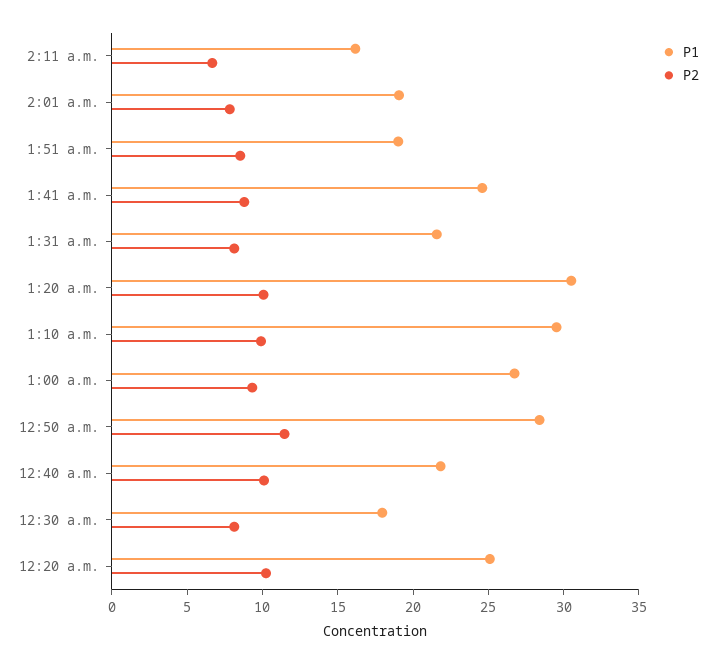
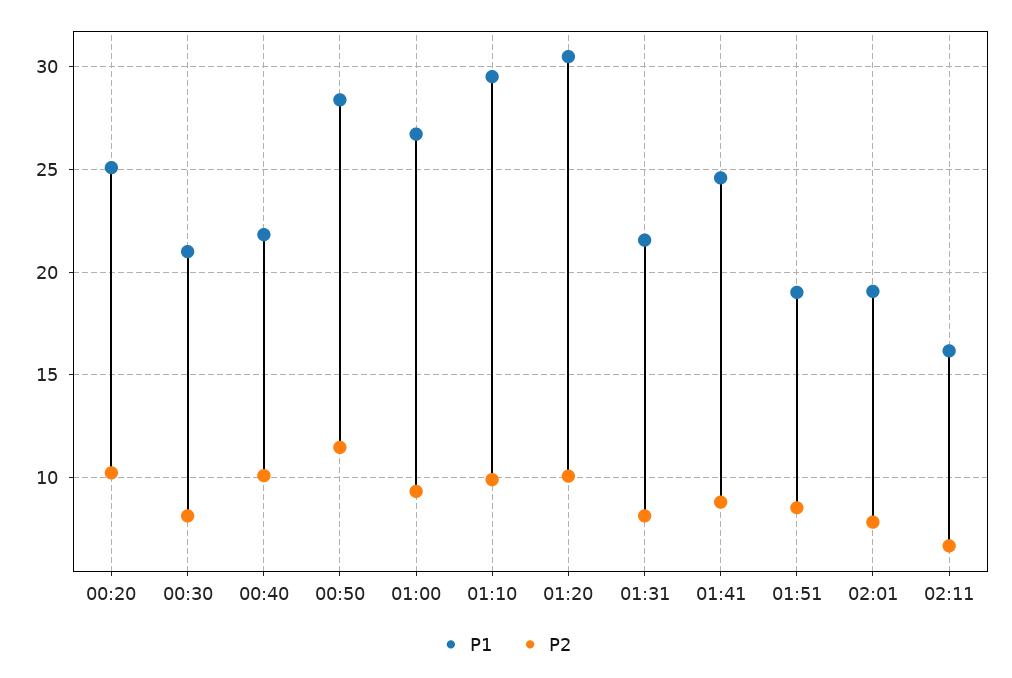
  {
    "P1": {
      "2:11 a.m.": 16,
      "2:01 a.m.": 19,
      "1:51 a.m.": 19,
      "1:41 a.m.": 24.5,
      "1:31 a.m.": 21.5,
      "1:20 a.m.": 30.5,
      "1:10 a.m.": 29.5,
      "1:00 a.m.": 26.5,
      "12:50 a.m.": 28.5,
      "12:40 a.m.": 22,
-     "12:30 a.m.": 18,
+     "12:30 a.m.": 21,
      "12:20 a.m.": 25
    },
    "P2": {
      "2:11 a.m.": 6.5,
      "2:01 a.m.": 8,
      "1:51 a.m.": 8.5,
      "1:41 a.m.": 9,
      "1:31 a.m.": 8,
      "1:20 a.m.": 10,
      "1:10 a.m.": 10,
      "1:00 a.m.": 9.5,
      "12:50 a.m.": 11.5,
      "12:40 a.m.": 10,
      "12:30 a.m.": 8,
      "12:20 a.m.": 10
    }
  }

